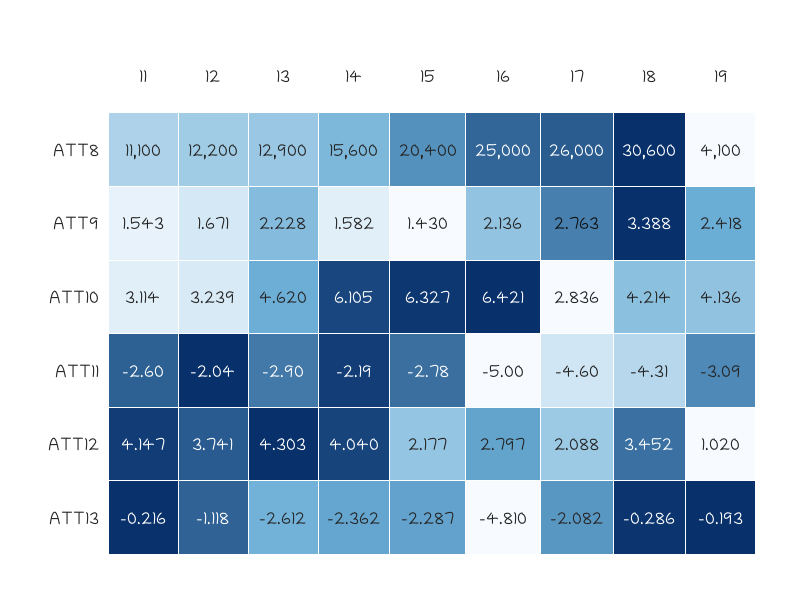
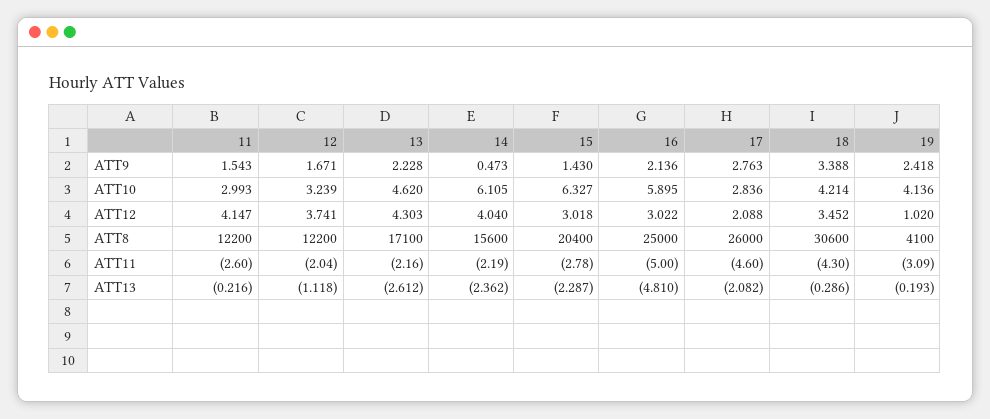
  {
    "11": {
-     "ATT8": 11100,
+     "ATT8": 12200,
      "ATT9": 1.543,
-     "ATT10": 3.114,
+     "ATT10": 2.993,
      "ATT11": -2.6,
      "ATT12": 4.147,
      "ATT13": -0.216
    },
    "12": {
      "ATT8": 12200,
      "ATT9": 1.671,
      "ATT10": 3.239,
      "ATT11": -2.04,
      "ATT12": 3.741,
      "ATT13": -1.118
    },
    "13": {
-     "ATT8": 12900,
+     "ATT8": 17100,
      "ATT9": 2.228,
      "ATT10": 4.62,
-     "ATT11": -2.9,
+     "ATT11": -2.16,
      "ATT12": 4.303,
      "ATT13": -2.612
    },
    "14": {
      "ATT8": 15600,
-     "ATT9": 1.582,
+     "ATT9": 0.473,
      "ATT10": 6.105,
      "ATT11": -2.19,
      "ATT12": 4.04,
      "ATT13": -2.362
    },
    "15": {
      "ATT8": 20400,
      "ATT9": 1.43,
      "ATT10": 6.327,
      "ATT11": -2.78,
-     "ATT12": 2.177,
+     "ATT12": 3.018,
      "ATT13": -2.287
    },
    "16": {
      "ATT8": 25000,
      "ATT9": 2.136,
-     "ATT10": 6.421,
+     "ATT10": 5.895,
      "ATT11": -5,
-     "ATT12": 2.797,
+     "ATT12": 3.022,
      "ATT13": -4.81
    },
    "17": {
      "ATT8": 26000,
      "ATT9": 2.763,
      "ATT10": 2.836,
      "ATT11": -4.6,
      "ATT12": 2.088,
      "ATT13": -2.082
    },
    "18": {
      "ATT8": 30600,
      "ATT9": 3.388,
      "ATT10": 4.214,
-     "ATT11": -4.31,
+     "ATT11": -4.3,
      "ATT12": 3.452,
      "ATT13": -0.286
    },
    "19": {
      "ATT8": 4100,
      "ATT9": 2.418,
      "ATT10": 4.136,
      "ATT11": -3.09,
      "ATT12": 1.02,
      "ATT13": -0.193
    }
  }

